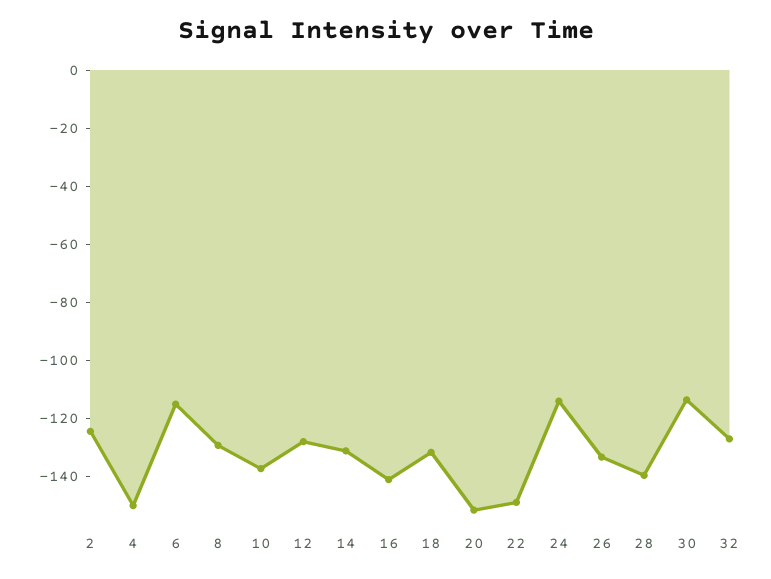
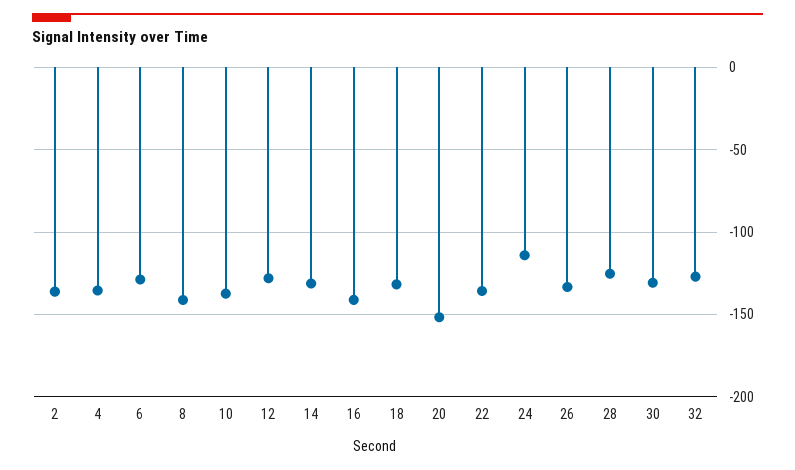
  {
-   "2": -125,
+   "2": -135,
-   "4": -150,
+   "4": -135,
-   "6": -115,
+   "6": -130,
-   "8": -130,
+   "8": -140,
    "10": -135,
    "12": -130,
    "14": -130,
    "16": -140,
    "18": -130,
    "20": -150,
-   "22": -150,
+   "22": -135,
    "24": -115,
    "26": -135,
-   "28": -140,
+   "28": -125,
-   "30": -115,
+   "30": -130,
    "32": -125
  }

